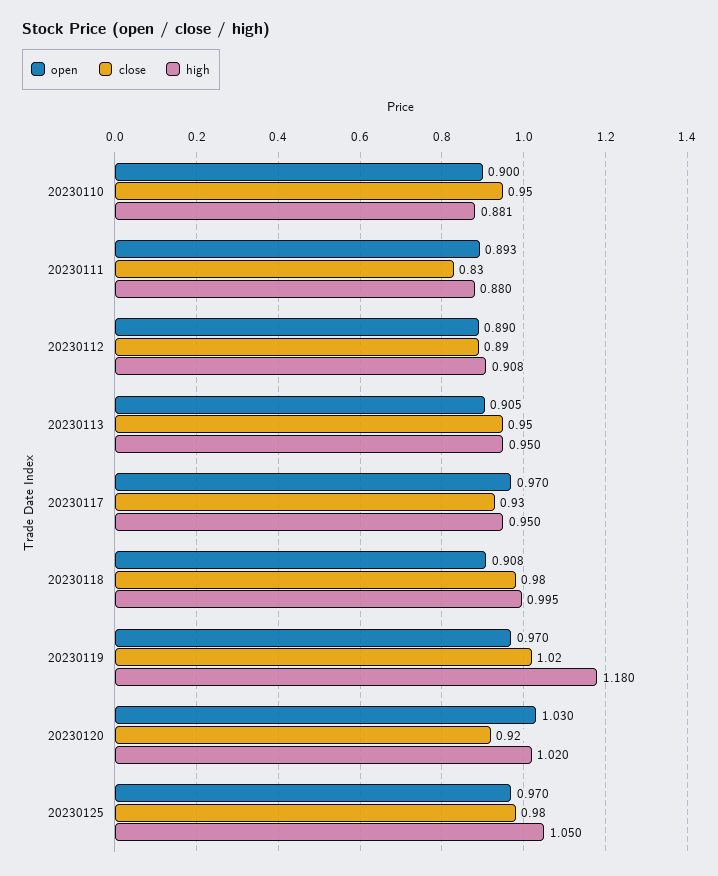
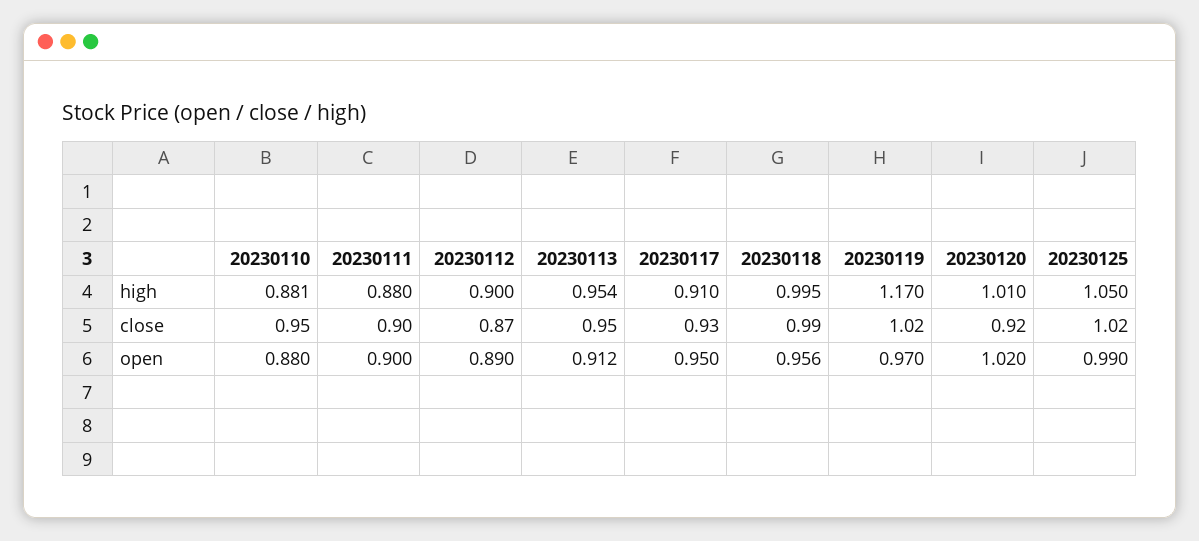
  {
    "open": {
-     "20230110": 0.9,
+     "20230110": 0.88,
-     "20230111": 0.893,
+     "20230111": 0.9,
      "20230112": 0.89,
-     "20230113": 0.905,
+     "20230113": 0.912,
-     "20230117": 0.97,
+     "20230117": 0.95,
-     "20230118": 0.908,
+     "20230118": 0.956,
      "20230119": 0.97,
-     "20230120": 1.03,
+     "20230120": 1.02,
-     "20230125": 0.97
+     "20230125": 0.99
    },
    "close": {
      "20230110": 0.95,
-     "20230111": 0.83,
+     "20230111": 0.9,
-     "20230112": 0.89,
+     "20230112": 0.87,
      "20230113": 0.95,
      "20230117": 0.93,
-     "20230118": 0.98,
+     "20230118": 0.99,
      "20230119": 1.02,
      "20230120": 0.92,
-     "20230125": 0.98
+     "20230125": 1.02
    },
    "high": {
      "20230110": 0.881,
      "20230111": 0.88,
-     "20230112": 0.908,
+     "20230112": 0.9,
-     "20230113": 0.95,
+     "20230113": 0.954,
-     "20230117": 0.95,
+     "20230117": 0.91,
      "20230118": 0.995,
-     "20230119": 1.18,
+     "20230119": 1.17,
-     "20230120": 1.02,
+     "20230120": 1.01,
      "20230125": 1.05
    }
  }

